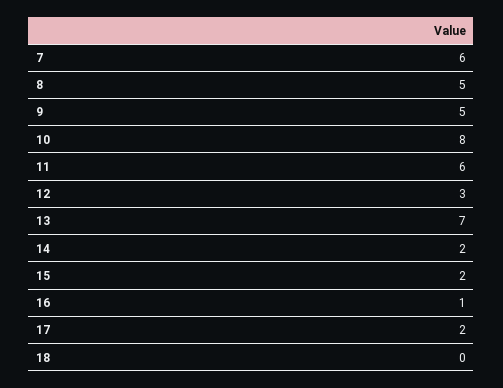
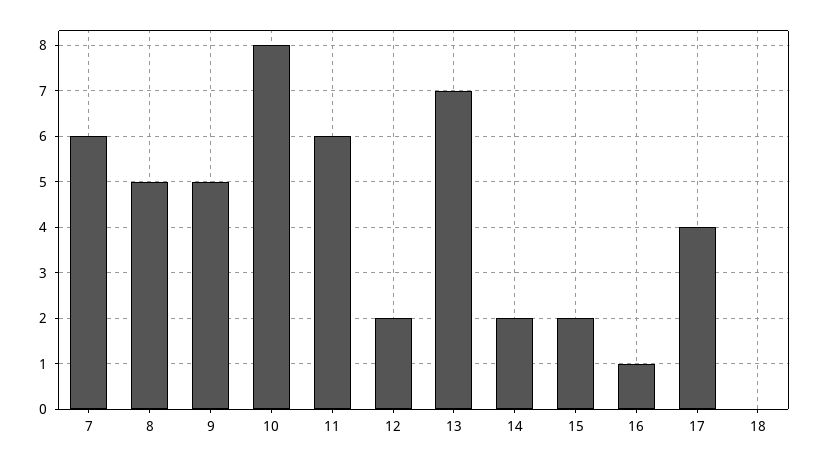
  {
    "7": 6,
    "8": 5,
    "9": 5,
    "10": 8,
    "11": 6,
-   "12": 3,
+   "12": 2,
    "13": 7,
    "14": 2,
    "15": 2,
    "16": 1,
-   "17": 2,
+   "17": 4,
    "18": 0
  }

